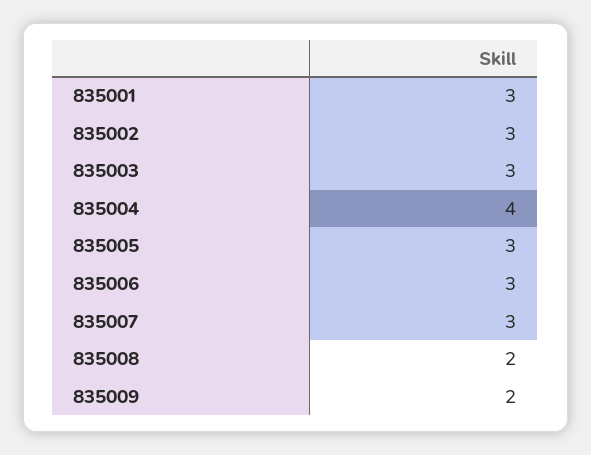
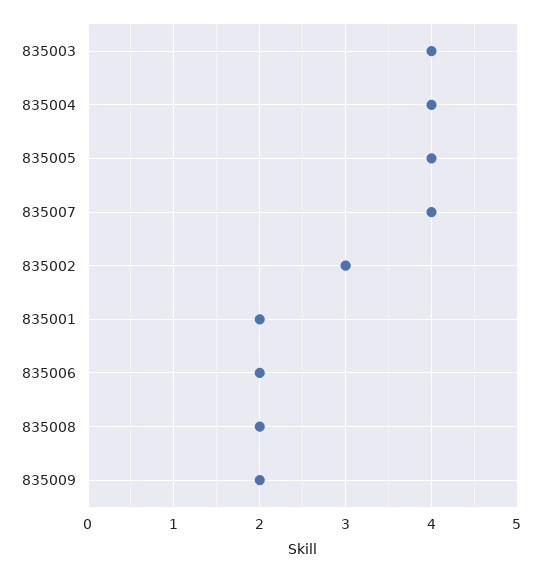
  {
-   "835001": 3,
+   "835001": 2,
    "835002": 3,
-   "835003": 3,
+   "835003": 4,
    "835004": 4,
-   "835005": 3,
+   "835005": 4,
-   "835006": 3,
+   "835006": 2,
-   "835007": 3,
+   "835007": 4,
    "835008": 2,
    "835009": 2
  }

